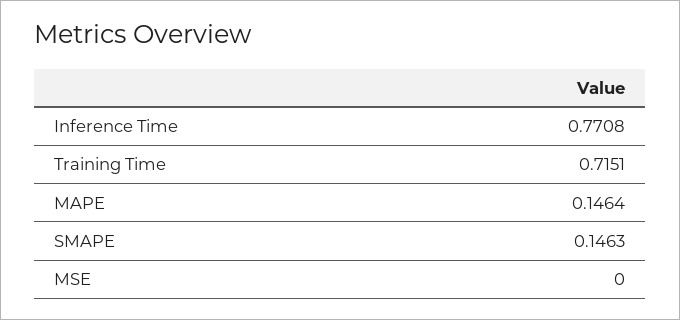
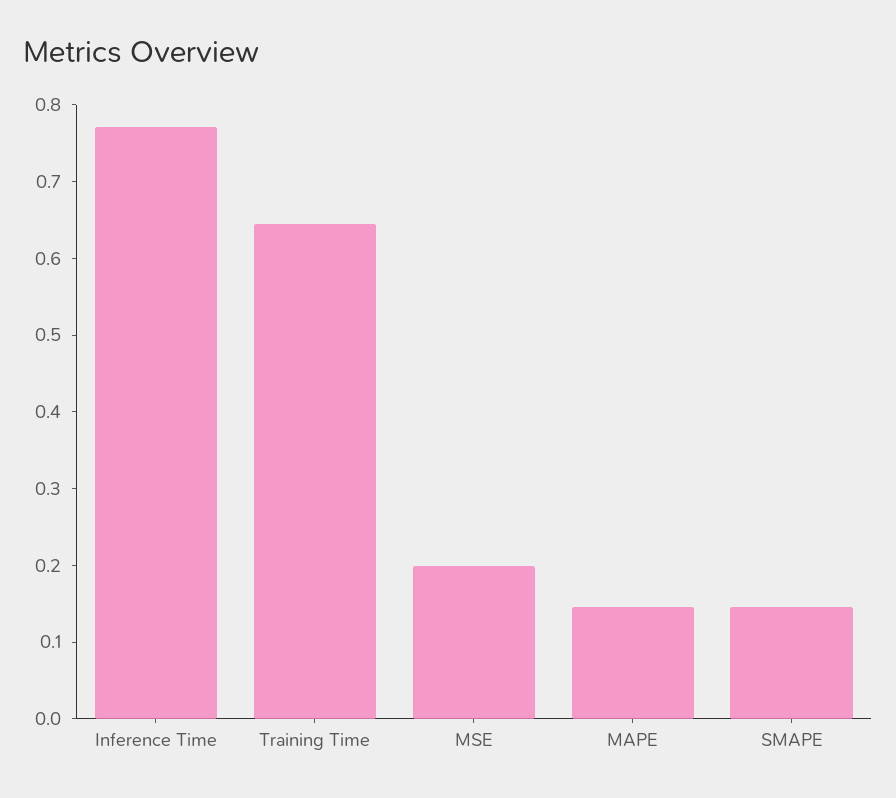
  {
    "Inference Time": 0.7708,
-   "Training Time": 0.7151,
+   "Training Time": 0.64,
    "MAPE": 0.1464,
    "SMAPE": 0.1463,
-   "MSE": 0
+   "MSE": 0.2
  }

